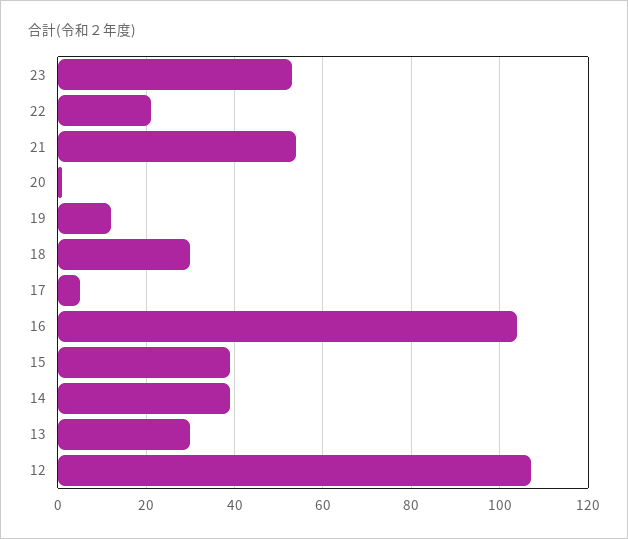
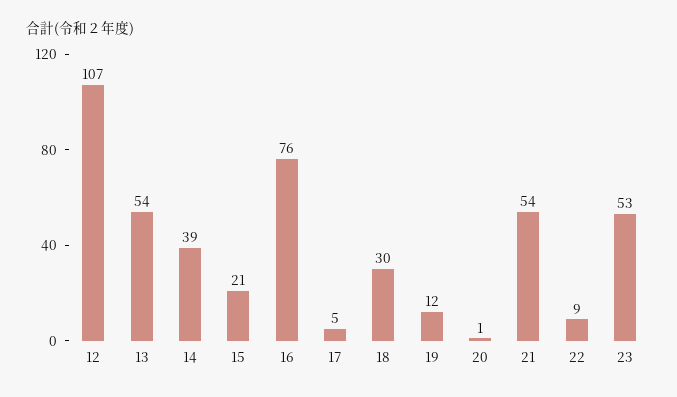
  {
    "23": 53,
-   "22": 20,
+   "22": 9,
    "21": 54,
    "20": 1,
    "19": 12,
    "18": 30,
    "17": 5,
-   "16": 105,
+   "16": 76,
-   "15": 40,
+   "15": 21,
    "14": 39,
-   "13": 30,
+   "13": 54,
    "12": 107
  }

